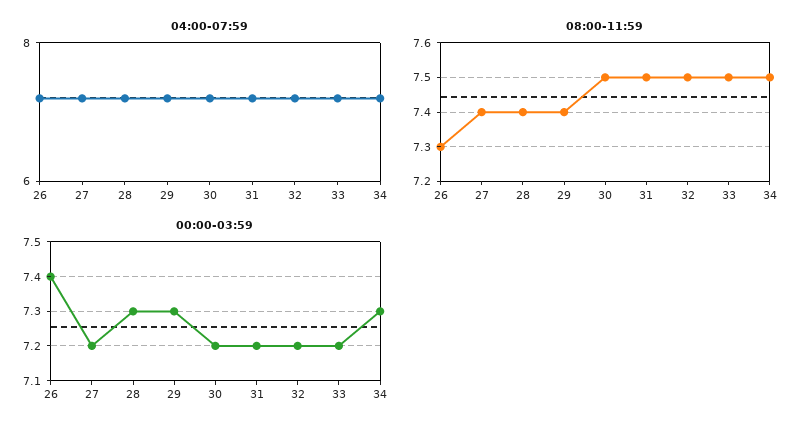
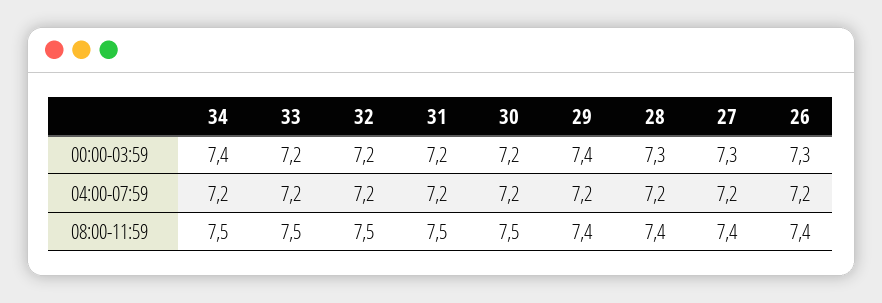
  {
    "04:00-07:59": {
      "26": 7.2,
      "27": 7.2,
      "28": 7.2,
      "29": 7.2,
      "30": 7.2,
      "31": 7.2,
      "32": 7.2,
      "33": 7.2,
      "34": 7.2
    },
    "08:00-11:59": {
-     "26": 7.3,
+     "26": 7.4,
      "27": 7.4,
      "28": 7.4,
      "29": 7.4,
      "30": 7.5,
      "31": 7.5,
      "32": 7.5,
      "33": 7.5,
      "34": 7.5
    },
    "00:00-03:59": {
-     "26": 7.4,
+     "26": 7.3,
-     "27": 7.2,
+     "27": 7.3,
      "28": 7.3,
-     "29": 7.3,
+     "29": 7.4,
      "30": 7.2,
      "31": 7.2,
      "32": 7.2,
      "33": 7.2,
-     "34": 7.3
+     "34": 7.4
    }
  }

